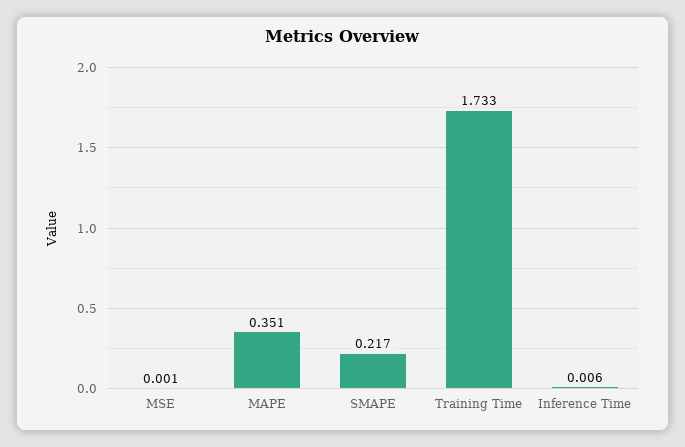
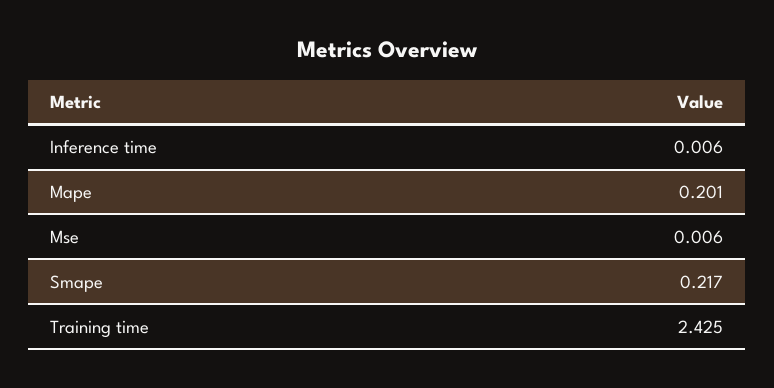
  {
-   "MSE": 0.001,
+   "MSE": 0.006,
-   "MAPE": 0.351,
+   "MAPE": 0.201,
    "SMAPE": 0.217,
-   "Training Time": 1.733,
+   "Training Time": 2.425,
    "Inference Time": 0.006
  }

